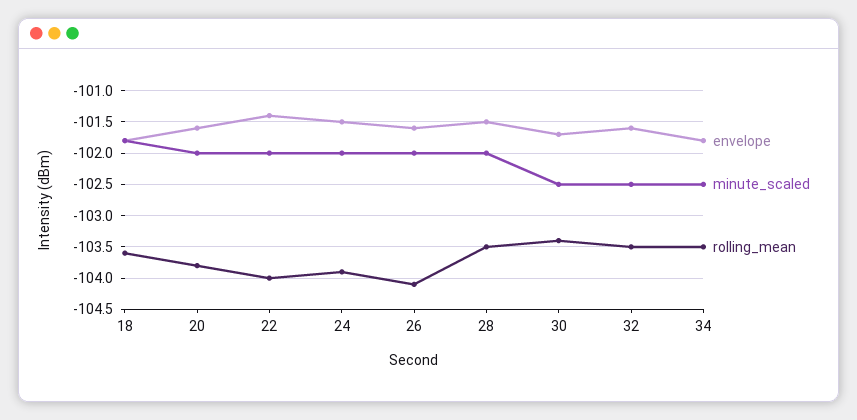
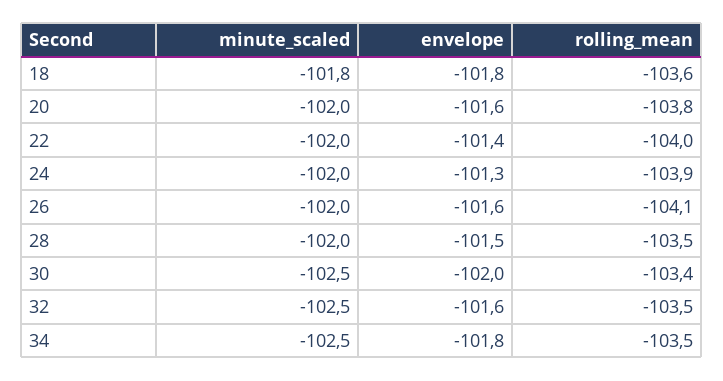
  {
    "envelope": {
      "18": -101.8,
      "20": -101.6,
      "22": -101.4,
-     "24": -101.5,
+     "24": -101.3,
      "26": -101.6,
      "28": -101.5,
-     "30": -101.7,
+     "30": -102,
      "32": -101.6,
      "34": -101.8
    },
    "minute_scaled": {
      "18": -101.8,
      "20": -102,
      "22": -102,
      "24": -102,
      "26": -102,
      "28": -102,
      "30": -102.5,
      "32": -102.5,
      "34": -102.5
    },
    "rolling_mean": {
      "18": -103.6,
      "20": -103.8,
      "22": -104,
      "24": -103.9,
      "26": -104.1,
      "28": -103.5,
      "30": -103.4,
      "32": -103.5,
      "34": -103.5
    }
  }

